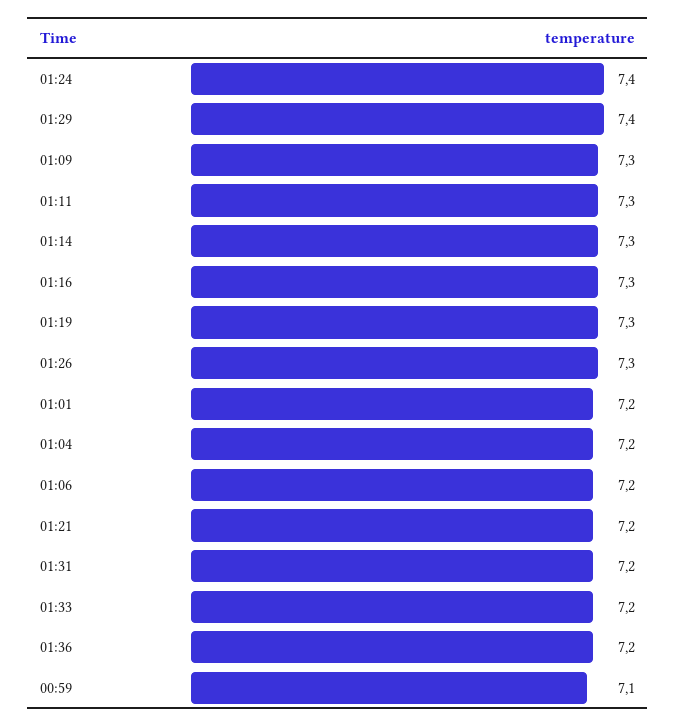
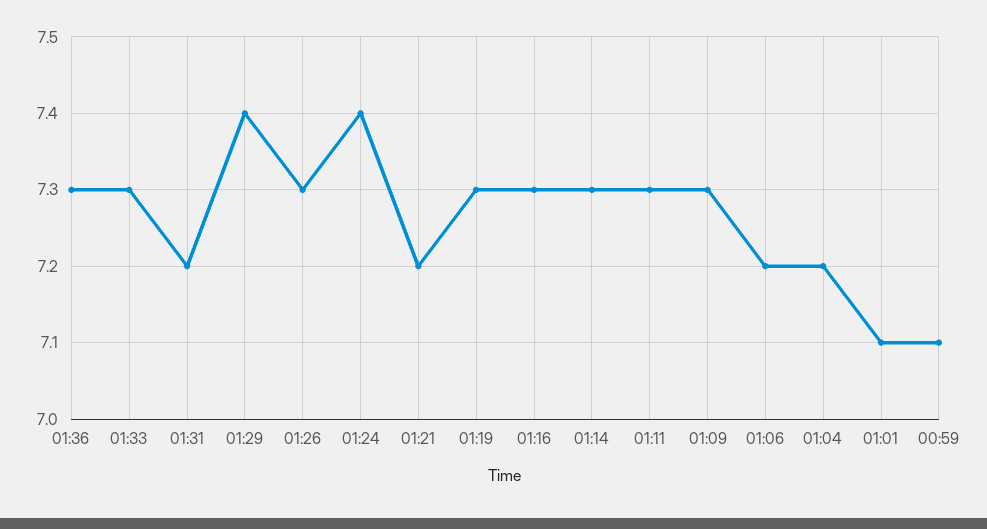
  {
    "01:24": 7.4,
    "01:29": 7.4,
    "01:09": 7.3,
    "01:11": 7.3,
    "01:14": 7.3,
    "01:16": 7.3,
    "01:19": 7.3,
    "01:26": 7.3,
-   "01:01": 7.2,
+   "01:01": 7.1,
    "01:04": 7.2,
    "01:06": 7.2,
    "01:21": 7.2,
    "01:31": 7.2,
-   "01:33": 7.2,
+   "01:33": 7.3,
-   "01:36": 7.2,
+   "01:36": 7.3,
    "00:59": 7.1
  }

